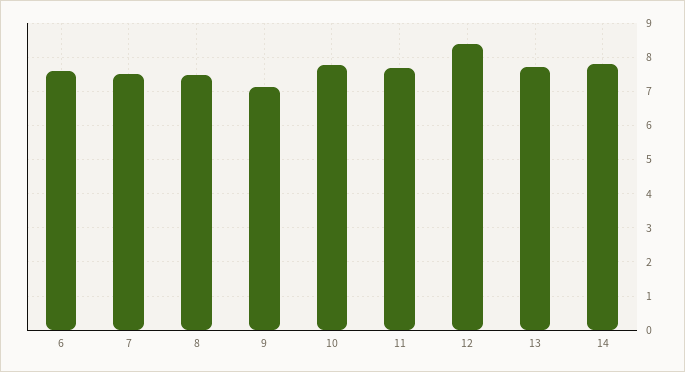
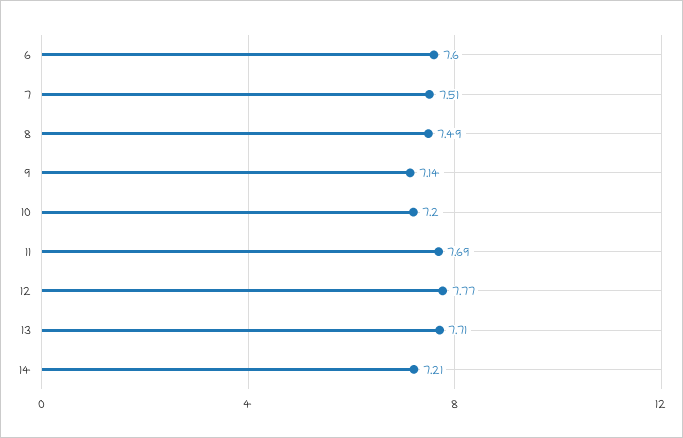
  {
    "6": 7.6,
    "7": 7.51,
    "8": 7.49,
    "9": 7.14,
-   "10": 7.8,
+   "10": 7.2,
    "11": 7.69,
-   "12": 8.4,
+   "12": 7.77,
    "13": 7.71,
-   "14": 7.8
+   "14": 7.21
  }

